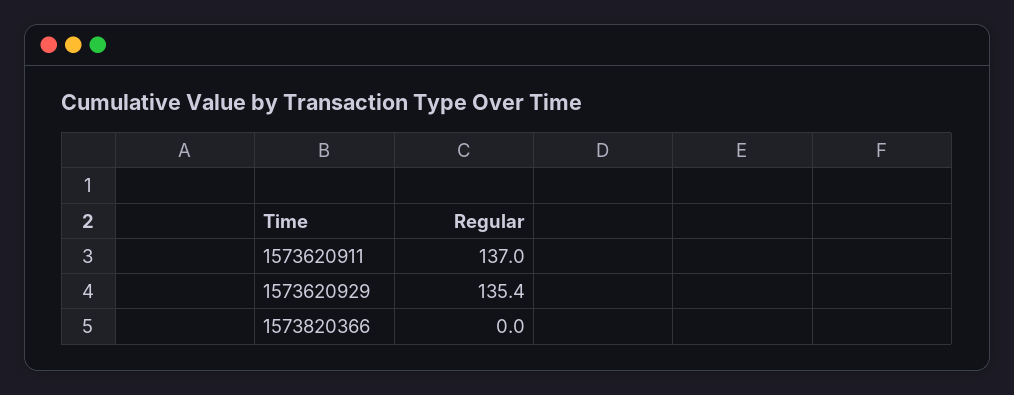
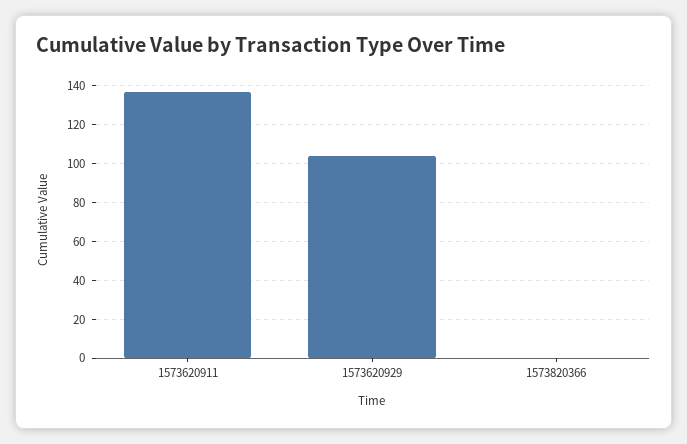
  {
    "1573620911": 137,
-   "1573620929": 135.4,
+   "1573620929": 105,
    "1573820366": 0
  }

